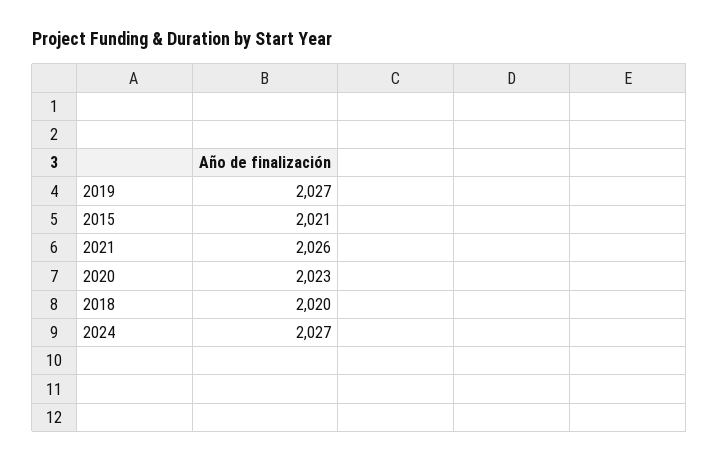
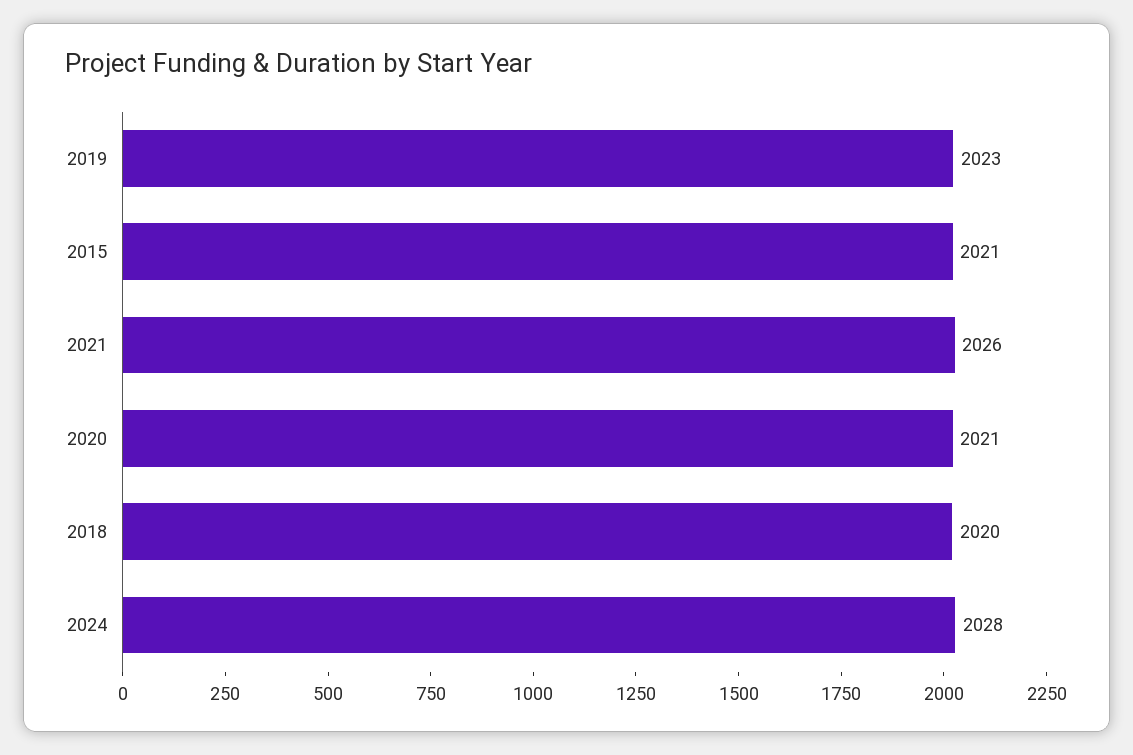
  {
-   "2019": 2027,
+   "2019": 2023,
    "2015": 2021,
    "2021": 2026,
-   "2020": 2023,
+   "2020": 2021,
    "2018": 2020,
-   "2024": 2027
+   "2024": 2028
  }

